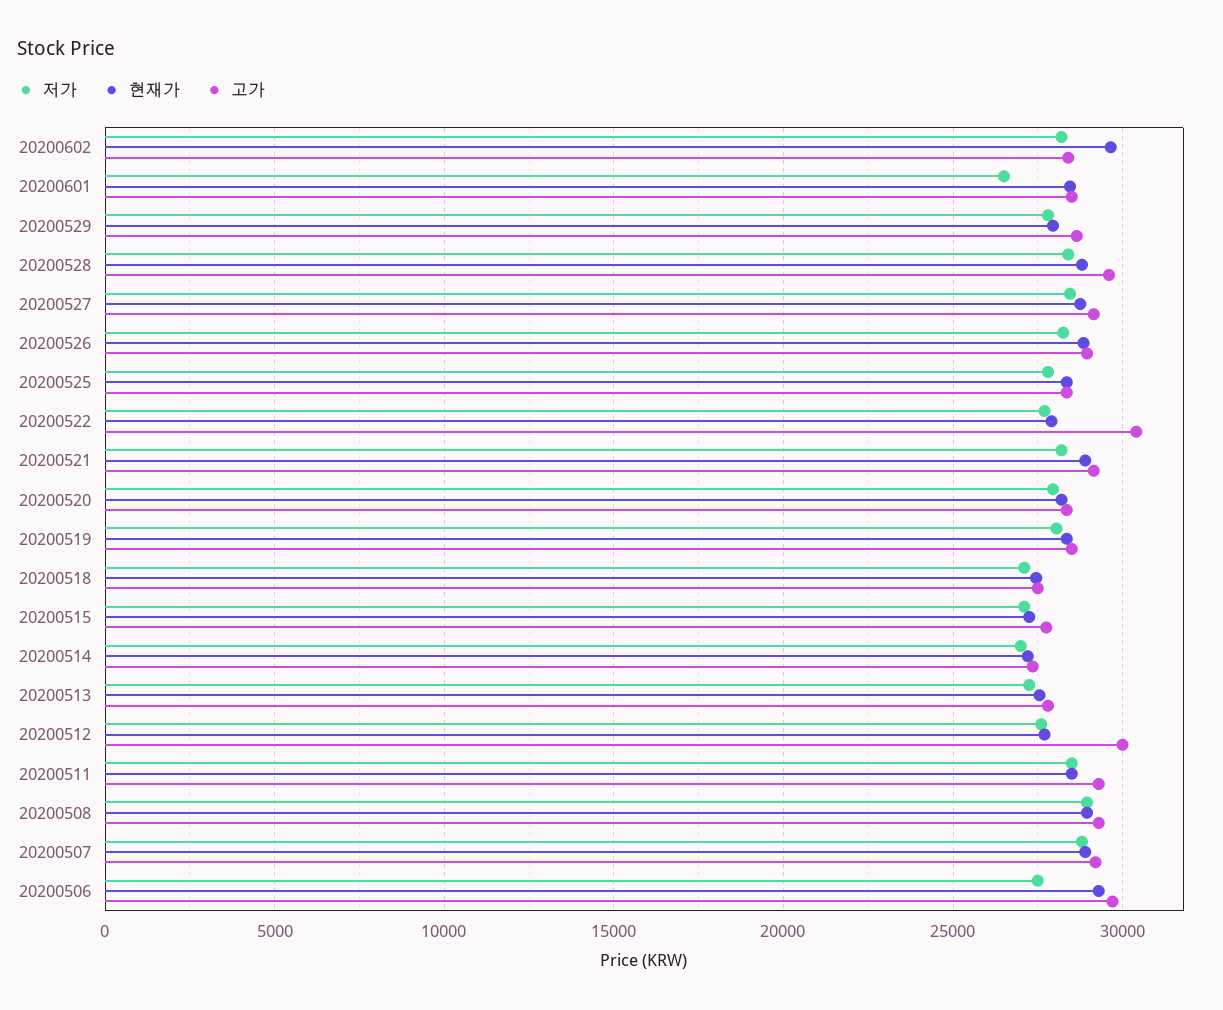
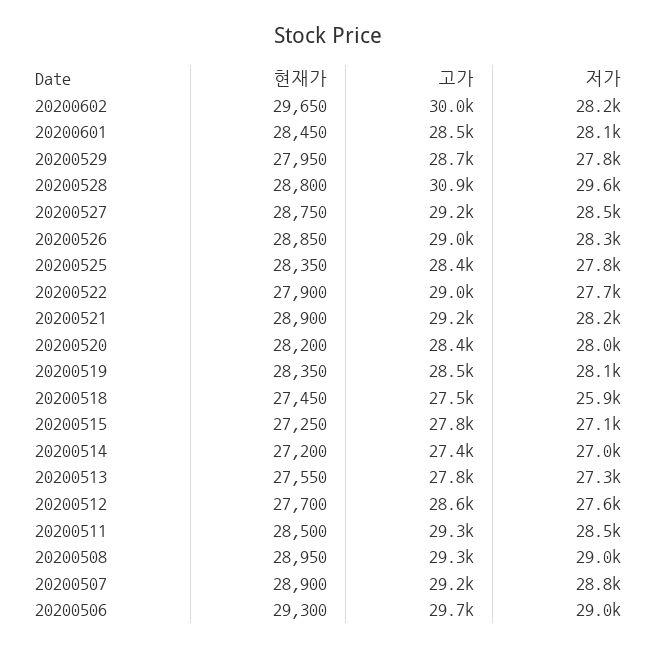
  {
    "저가": {
      "20200602": 28200,
-     "20200601": 26500,
+     "20200601": 28100,
      "20200529": 27800,
-     "20200528": 28500,
+     "20200528": 29600,
      "20200527": 28500,
      "20200526": 28300,
      "20200525": 27800,
      "20200522": 27700,
      "20200521": 28200,
      "20200520": 28000,
      "20200519": 28100,
-     "20200518": 27000,
+     "20200518": 25900,
      "20200515": 27100,
      "20200514": 27000,
      "20200513": 27300,
      "20200512": 27600,
      "20200511": 28500,
      "20200508": 29000,
      "20200507": 28800,
-     "20200506": 27500
+     "20200506": 29000
    },
    "현재가": {
      "20200602": 29650,
      "20200601": 28450,
      "20200529": 27950,
      "20200528": 28800,
      "20200527": 28750,
      "20200526": 28850,
      "20200525": 28350,
      "20200522": 27900,
      "20200521": 28900,
      "20200520": 28200,
      "20200519": 28350,
      "20200518": 27450,
      "20200515": 27250,
      "20200514": 27200,
      "20200513": 27550,
      "20200512": 27700,
      "20200511": 28500,
      "20200508": 28950,
      "20200507": 28900,
      "20200506": 29300
    },
    "고가": {
-     "20200602": 28500,
+     "20200602": 30000,
      "20200601": 28500,
      "20200529": 28700,
-     "20200528": 29500,
+     "20200528": 30900,
      "20200527": 29200,
      "20200526": 29000,
      "20200525": 28400,
-     "20200522": 30500,
+     "20200522": 29000,
      "20200521": 29200,
      "20200520": 28400,
      "20200519": 28500,
      "20200518": 27500,
      "20200515": 27800,
      "20200514": 27400,
      "20200513": 27800,
-     "20200512": 30000,
+     "20200512": 28600,
      "20200511": 29300,
      "20200508": 29300,
      "20200507": 29200,
      "20200506": 29700
    }
  }

